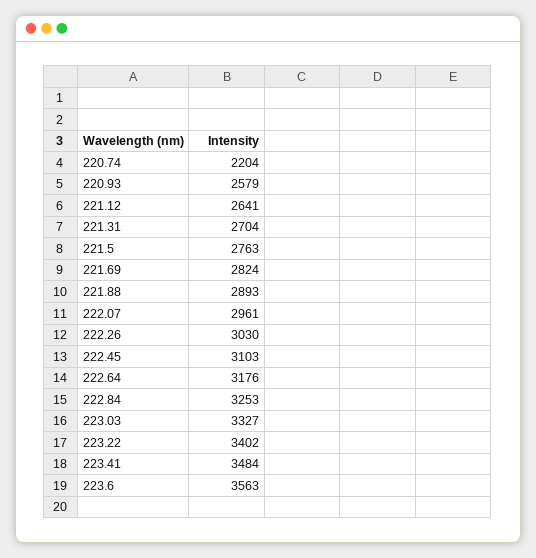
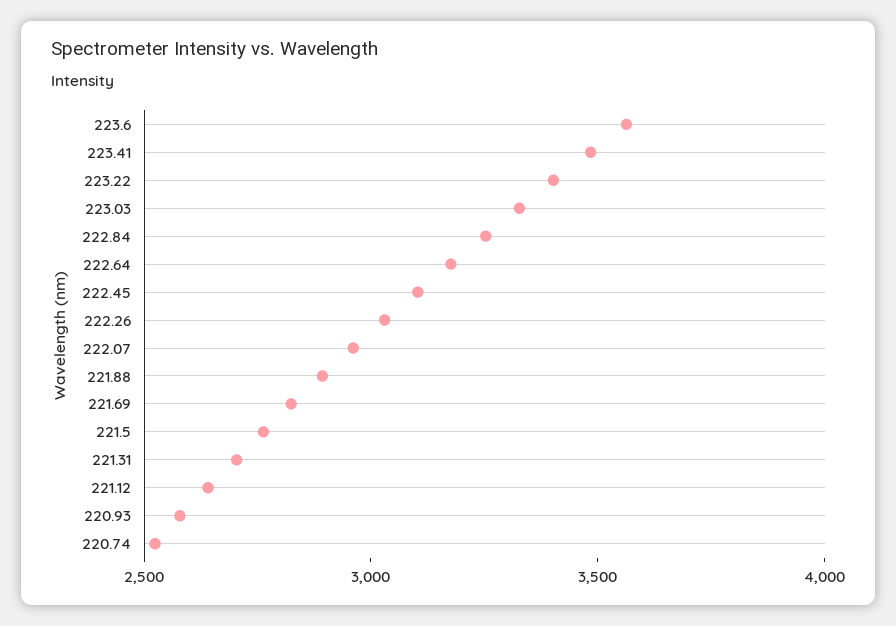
  {
-   "220.74": 2204,
+   "220.74": 2500,
    "220.93": 2579,
    "221.12": 2641,
    "221.31": 2704,
    "221.5": 2763,
    "221.69": 2824,
    "221.88": 2893,
    "222.07": 2961,
    "222.26": 3030,
    "222.45": 3103,
    "222.64": 3176,
    "222.84": 3253,
    "223.03": 3327,
    "223.22": 3402,
    "223.41": 3484,
    "223.6": 3563
  }

